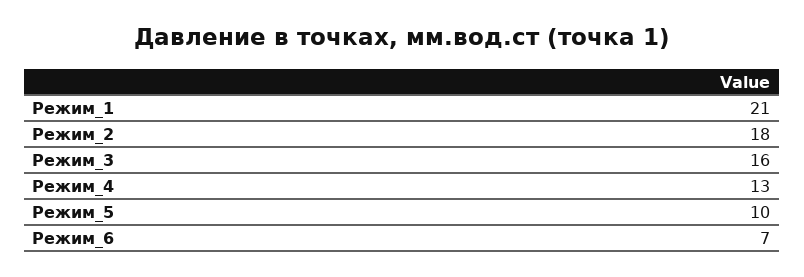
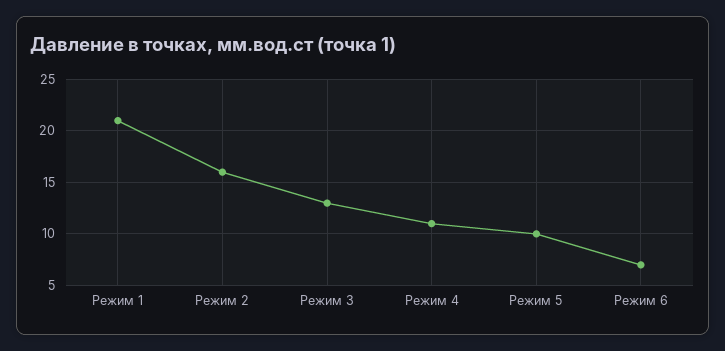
  {
    "Режим_1": 21,
-   "Режим_2": 18,
+   "Режим_2": 16,
-   "Режим_3": 16,
+   "Режим_3": 13,
-   "Режим_4": 13,
+   "Режим_4": 11,
    "Режим_5": 10,
    "Режим_6": 7
  }

